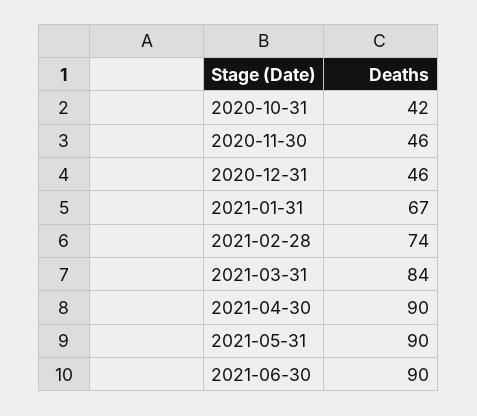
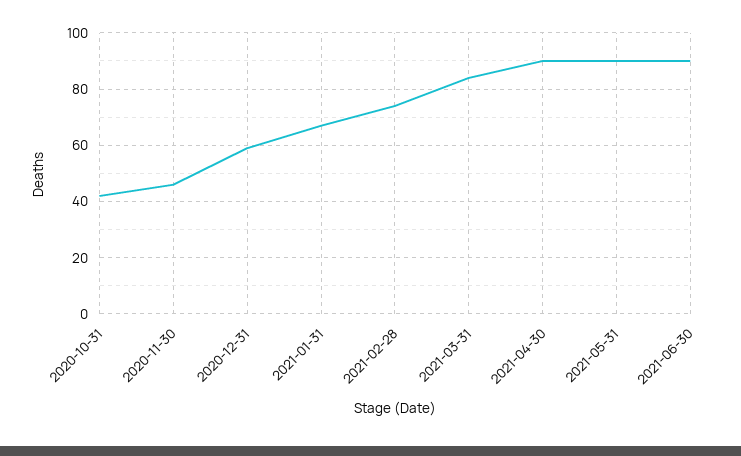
  {
    "2020-10-31": 42,
    "2020-11-30": 46,
-   "2020-12-31": 46,
+   "2020-12-31": 60,
    "2021-01-31": 67,
    "2021-02-28": 74,
    "2021-03-31": 84,
    "2021-04-30": 90,
    "2021-05-31": 90,
    "2021-06-30": 90
  }

